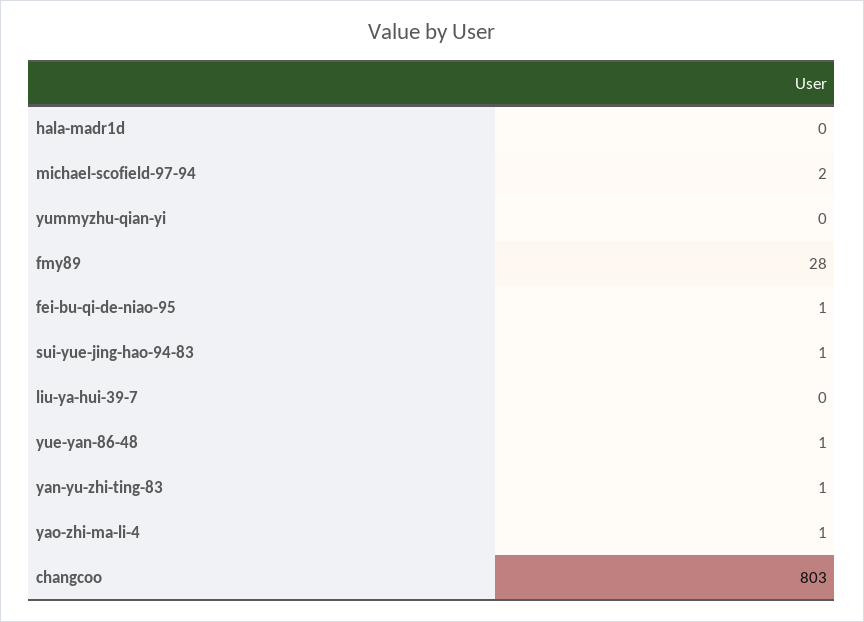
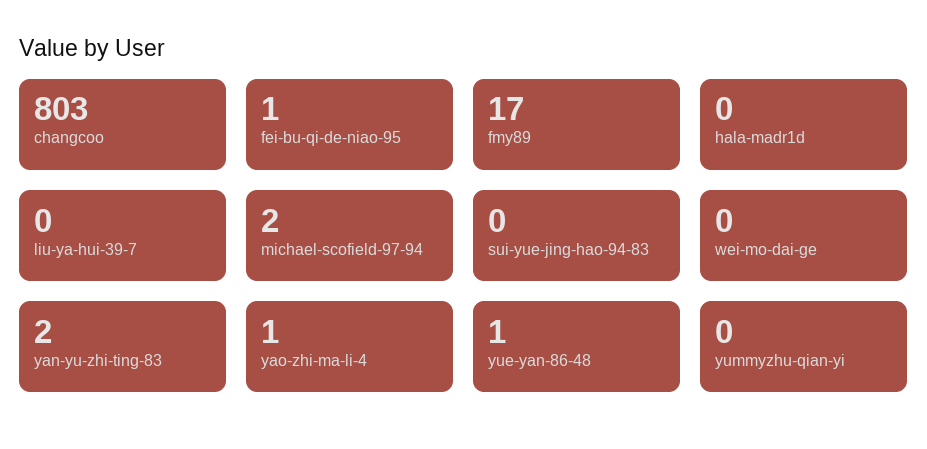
  {
    "hala-madr1d": 0,
    "michael-scofield-97-94": 2,
    "yummyzhu-qian-yi": 0,
-   "fmy89": 28,
+   "fmy89": 17,
    "fei-bu-qi-de-niao-95": 1,
-   "sui-yue-jing-hao-94-83": 1,
+   "sui-yue-jing-hao-94-83": 0,
    "liu-ya-hui-39-7": 0,
    "yue-yan-86-48": 1,
-   "yan-yu-zhi-ting-83": 1,
+   "yan-yu-zhi-ting-83": 2,
    "yao-zhi-ma-li-4": 1,
-   "changcoo": 803
+   "changcoo": 803,
+   "wei-mo-dai-ge": 0
  }

